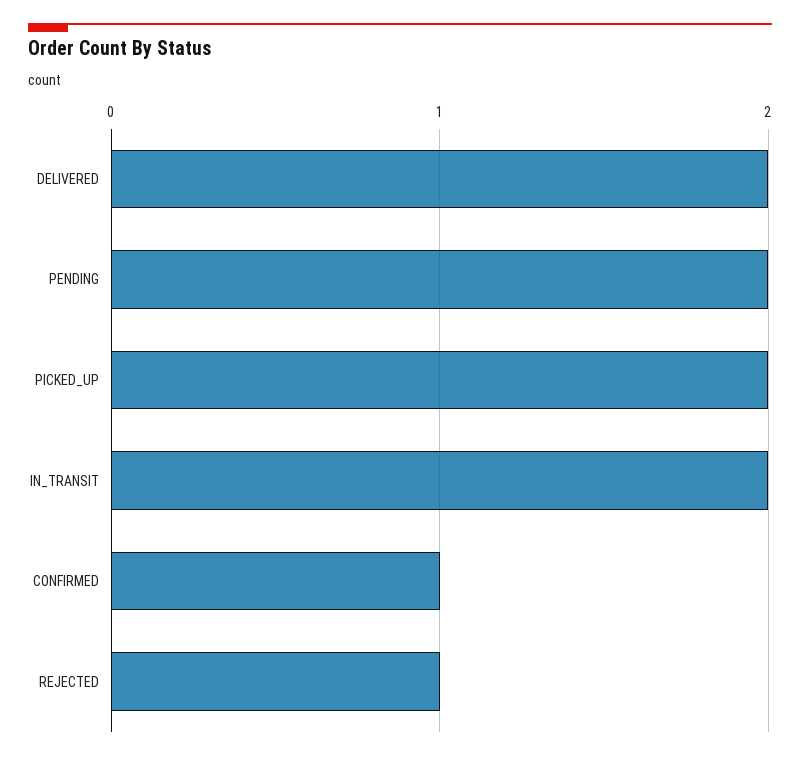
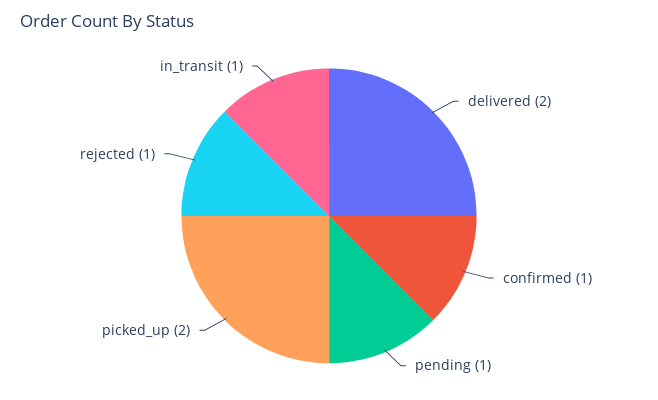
  {
    "DELIVERED": 2,
-   "PENDING": 2,
+   "PENDING": 1,
    "PICKED_UP": 2,
-   "IN_TRANSIT": 2,
+   "IN_TRANSIT": 1,
    "CONFIRMED": 1,
    "REJECTED": 1
  }

